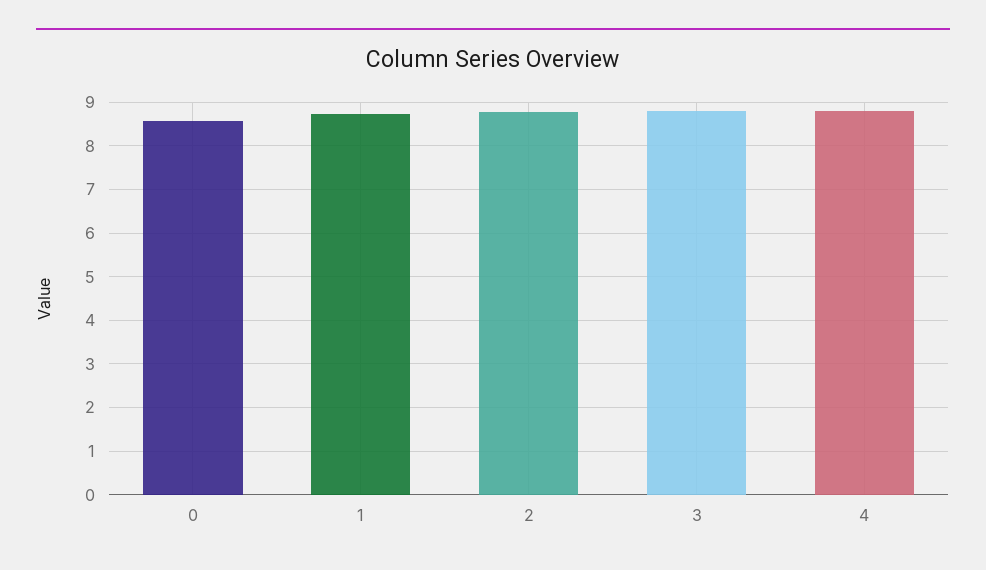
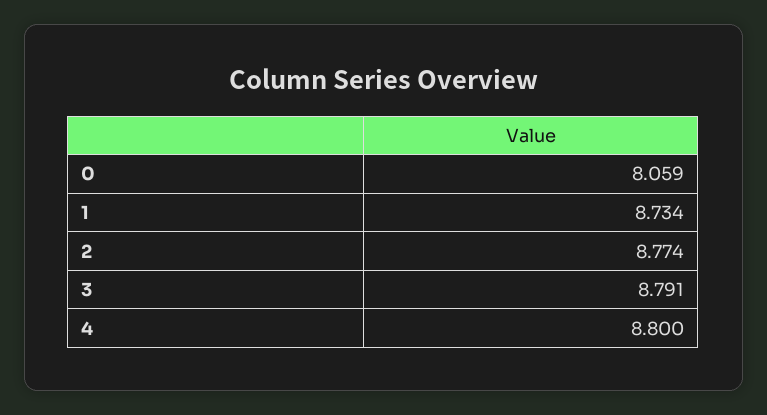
  {
-   "0": 8.6,
+   "0": 8.059,
    "1": 8.734,
    "2": 8.774,
    "3": 8.791,
    "4": 8.8
  }

